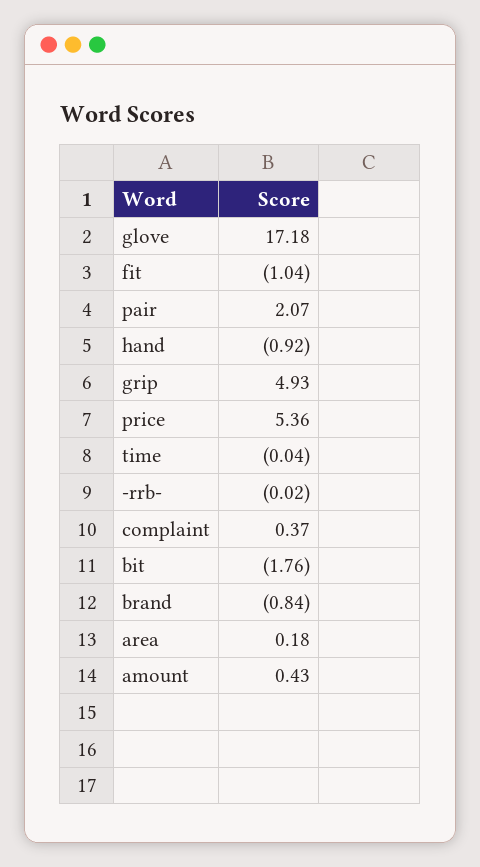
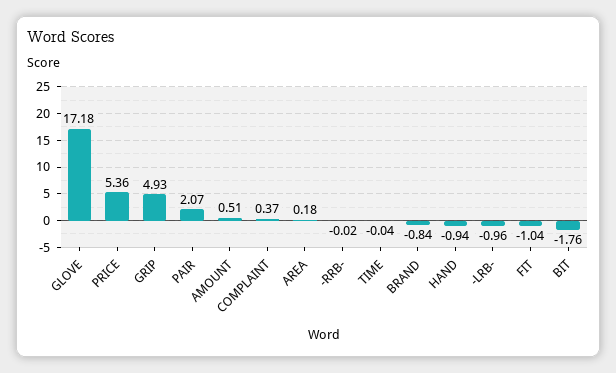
  {
    "glove": 17.18,
    "fit": -1.04,
    "pair": 2.07,
-   "hand": -0.92,
+   "hand": -0.94,
    "grip": 4.93,
    "price": 5.36,
    "time": -0.04,
    "-rrb-": -0.02,
    "complaint": 0.37,
    "bit": -1.76,
    "brand": -0.84,
    "area": 0.18,
-   "amount": 0.43
+   "amount": 0.51,
+   "-LRB-": -0.96
  }

